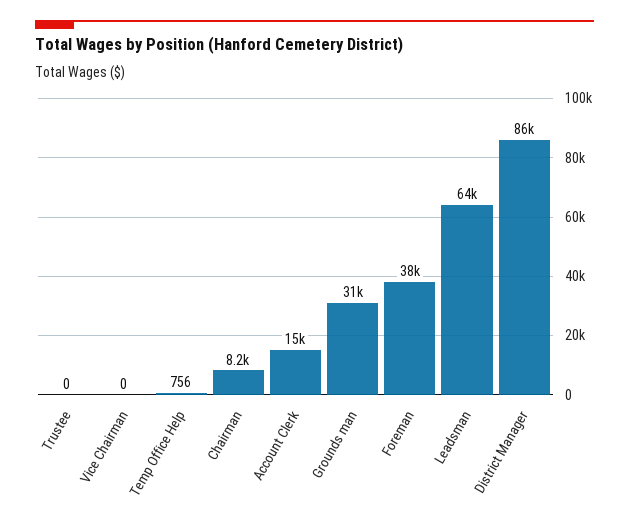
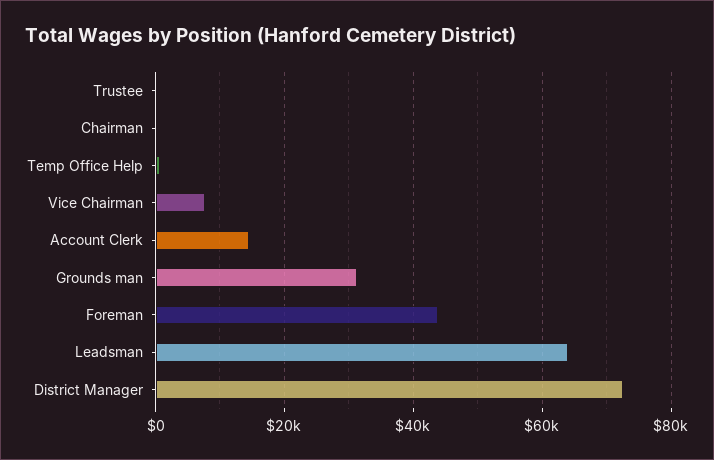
  {
    "Trustee": 0,
-   "Vice Chairman": 0,
+   "Vice Chairman": 8000,
    "Temp Office Help": 756,
-   "Chairman": 8200,
+   "Chairman": 0,
    "Account Clerk": 15000,
    "Grounds man": 31000,
-   "Foreman": 38000,
+   "Foreman": 44000,
    "Leadsman": 64000,
-   "District Manager": 86000
+   "District Manager": 72000
  }

